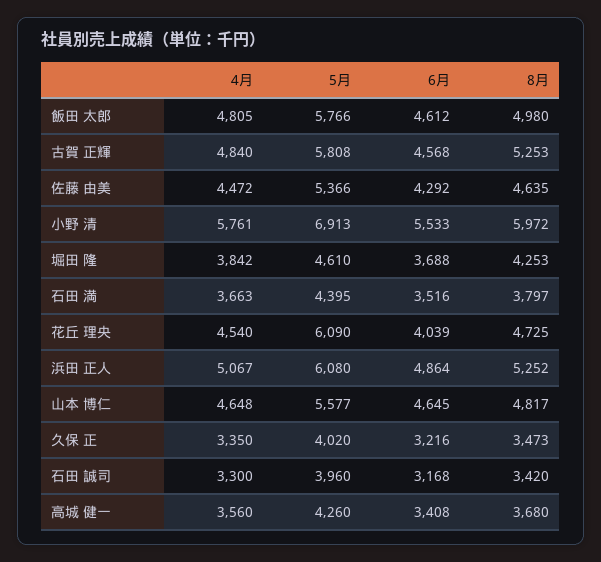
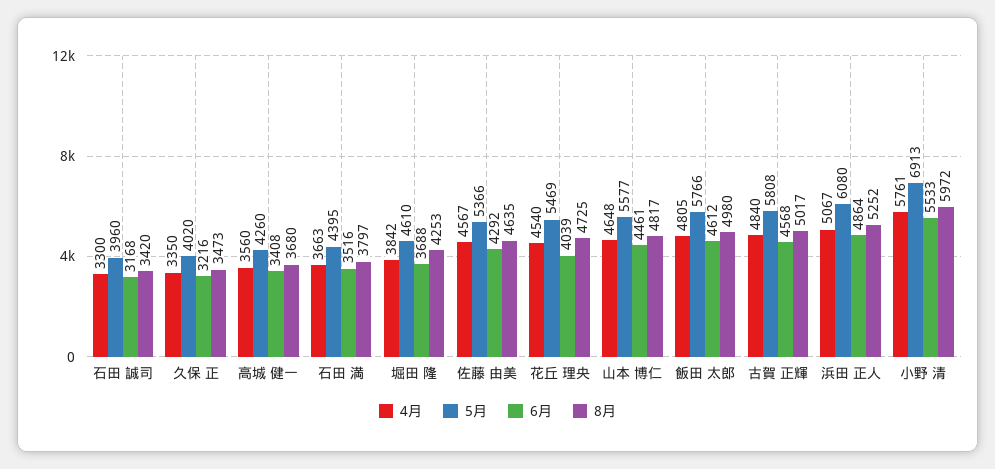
  {
    "4月": {
      "飯田 太郎": 4805,
      "古賀 正輝": 4840,
-     "佐藤 由美": 4472,
+     "佐藤 由美": 4567,
      "小野 清": 5761,
      "堀田 隆": 3842,
      "石田 満": 3663,
      "花丘 理央": 4540,
      "浜田 正人": 5067,
      "山本 博仁": 4648,
      "久保 正": 3350,
      "石田 誠司": 3300,
      "高城 健一": 3560
    },
    "5月": {
      "飯田 太郎": 5766,
      "古賀 正輝": 5808,
      "佐藤 由美": 5366,
      "小野 清": 6913,
      "堀田 隆": 4610,
      "石田 満": 4395,
-     "花丘 理央": 6090,
+     "花丘 理央": 5469,
      "浜田 正人": 6080,
      "山本 博仁": 5577,
      "久保 正": 4020,
      "石田 誠司": 3960,
      "高城 健一": 4260
    },
    "6月": {
      "飯田 太郎": 4612,
      "古賀 正輝": 4568,
      "佐藤 由美": 4292,
      "小野 清": 5533,
      "堀田 隆": 3688,
      "石田 満": 3516,
      "花丘 理央": 4039,
      "浜田 正人": 4864,
-     "山本 博仁": 4645,
+     "山本 博仁": 4461,
      "久保 正": 3216,
      "石田 誠司": 3168,
      "高城 健一": 3408
    },
    "8月": {
      "飯田 太郎": 4980,
-     "古賀 正輝": 5253,
+     "古賀 正輝": 5017,
      "佐藤 由美": 4635,
      "小野 清": 5972,
      "堀田 隆": 4253,
      "石田 満": 3797,
      "花丘 理央": 4725,
      "浜田 正人": 5252,
      "山本 博仁": 4817,
      "久保 正": 3473,
      "石田 誠司": 3420,
      "高城 健一": 3680
    }
  }

